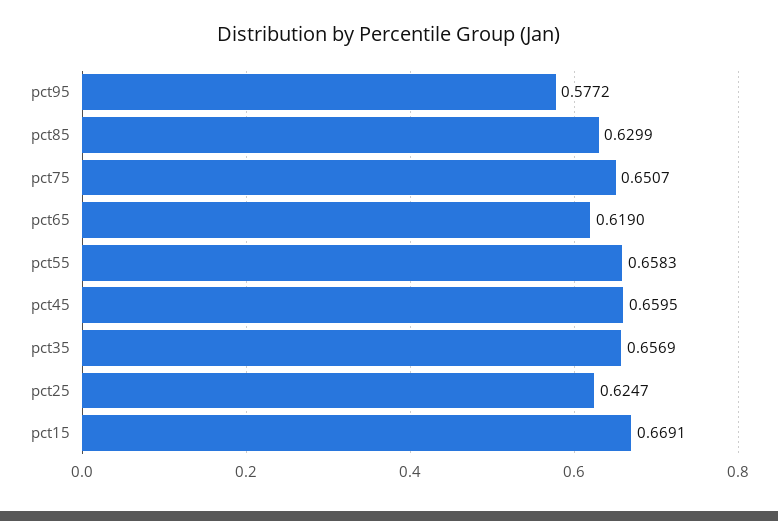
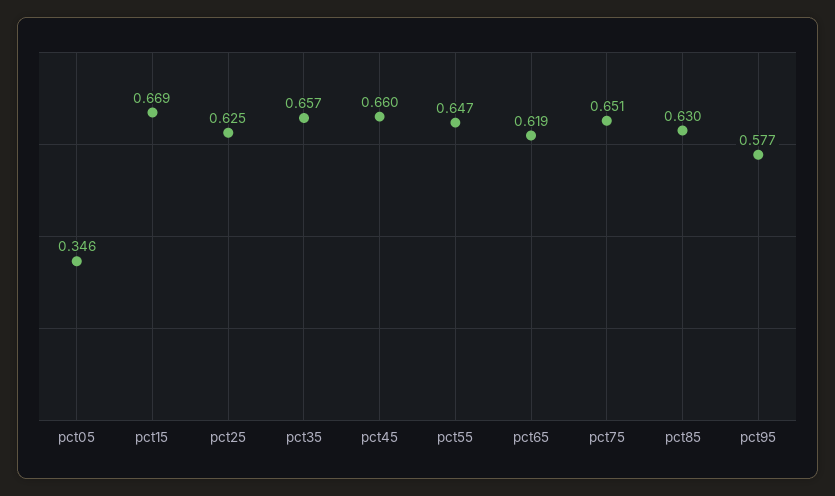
  {
    "pct95": 0.5772,
    "pct85": 0.6299,
    "pct75": 0.6507,
    "pct65": 0.619,
-   "pct55": 0.6583,
+   "pct55": 0.647,
    "pct45": 0.6595,
    "pct35": 0.6569,
    "pct25": 0.6247,
-   "pct15": 0.6691
+   "pct15": 0.6691,
+   "pct05": 0.346
  }

